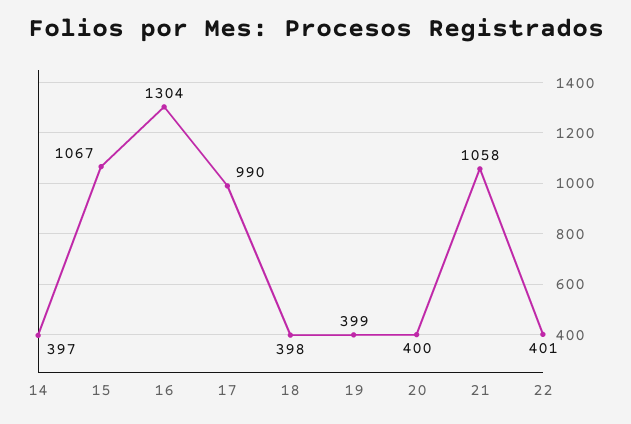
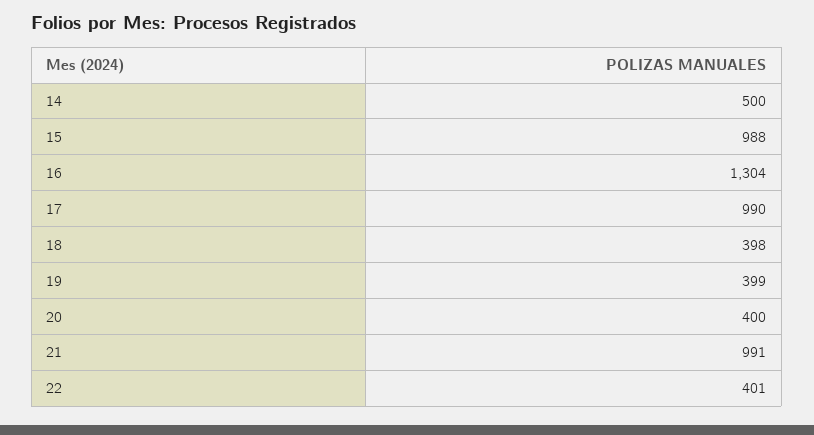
  {
-   "14": 397,
+   "14": 500,
-   "15": 1067,
+   "15": 988,
    "16": 1304,
    "17": 990,
    "18": 398,
    "19": 399,
    "20": 400,
-   "21": 1058,
+   "21": 991,
    "22": 401
  }

